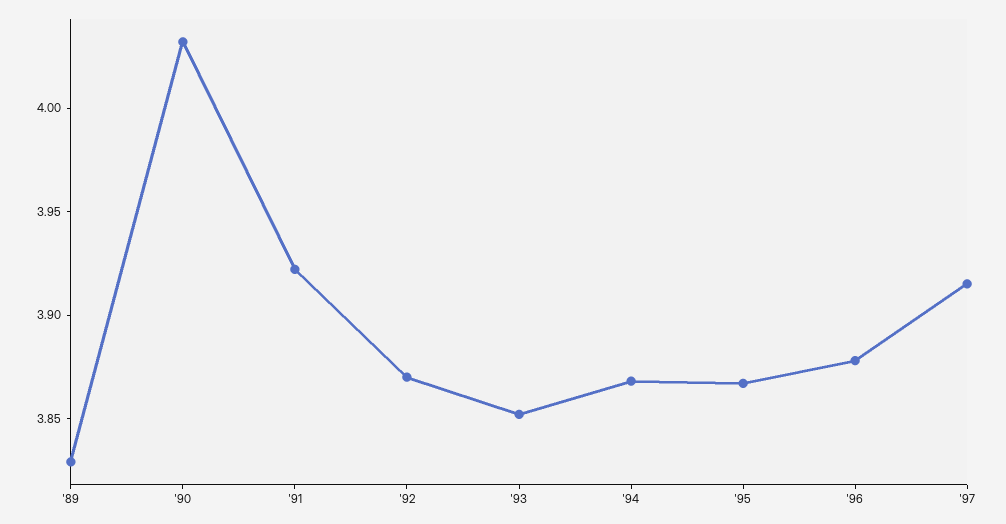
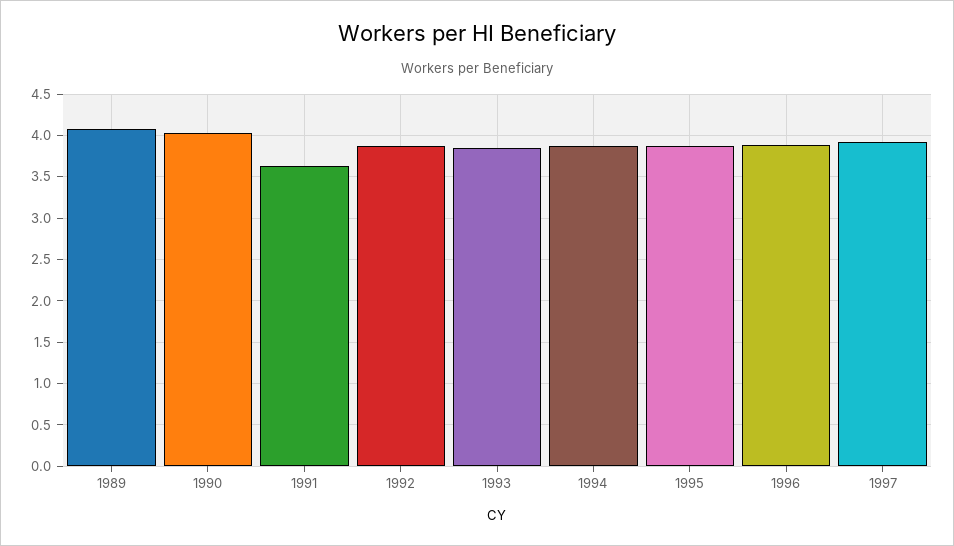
  {
-   "'89": 3.83,
+   "'89": 4.1,
    "'90": 4.03,
-   "'91": 3.92,
+   "'91": 3.6,
    "'92": 3.87,
    "'93": 3.85,
    "'94": 3.87,
    "'95": 3.87,
    "'96": 3.88,
    "'97": 3.92
  }

